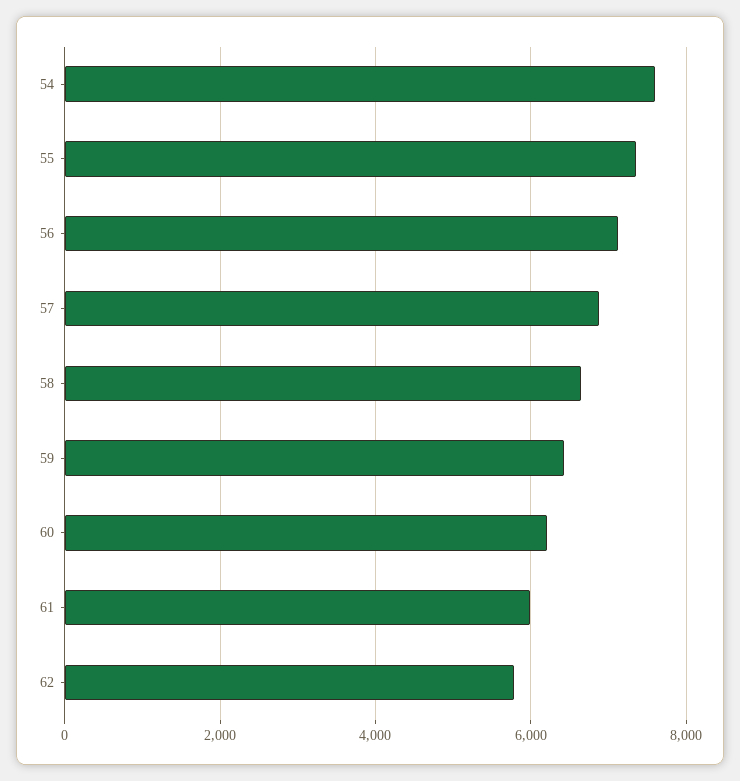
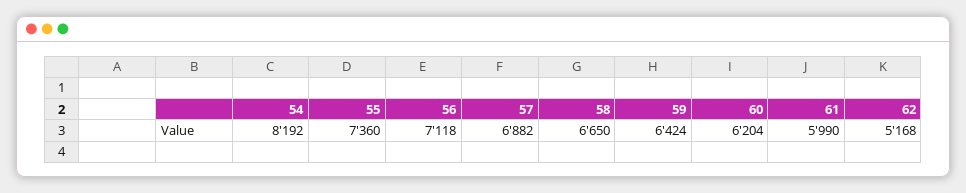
  {
-   "54": 7600,
+   "54": 8192,
    "55": 7360,
    "56": 7118,
    "57": 6882,
    "58": 6650,
    "59": 6424,
    "60": 6204,
    "61": 5990,
-   "62": 5800
+   "62": 5168
  }

